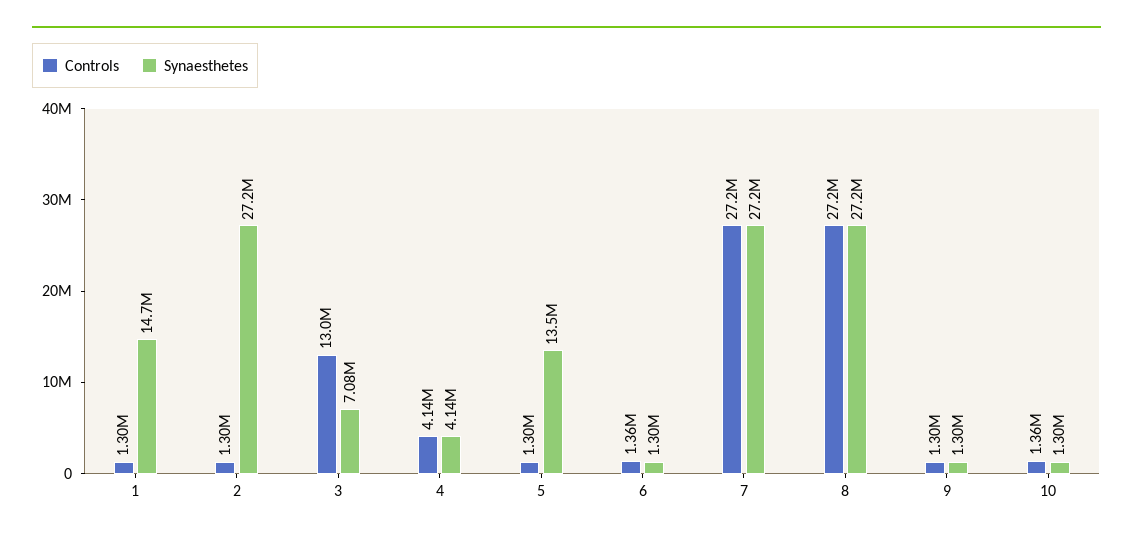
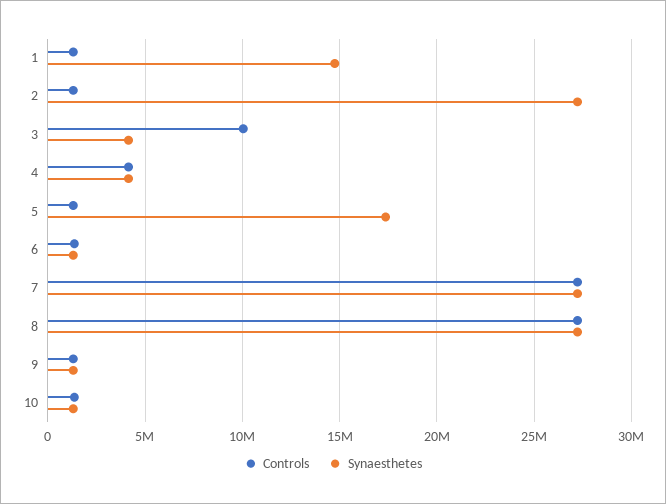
  {
    "Controls": {
      "1": 1300000,
      "2": 1300000,
-     "3": 13000000,
+     "3": 10000000,
      "4": 4140000,
      "5": 1300000,
      "6": 1360000,
      "7": 27200000,
      "8": 27200000,
      "9": 1300000,
      "10": 1360000
    },
    "Synaesthetes": {
      "1": 14700000,
      "2": 27200000,
-     "3": 7080000,
+     "3": 4000000,
      "4": 4140000,
-     "5": 13500000,
+     "5": 17500000,
      "6": 1300000,
      "7": 27200000,
      "8": 27200000,
      "9": 1300000,
      "10": 1300000
    }
  }

